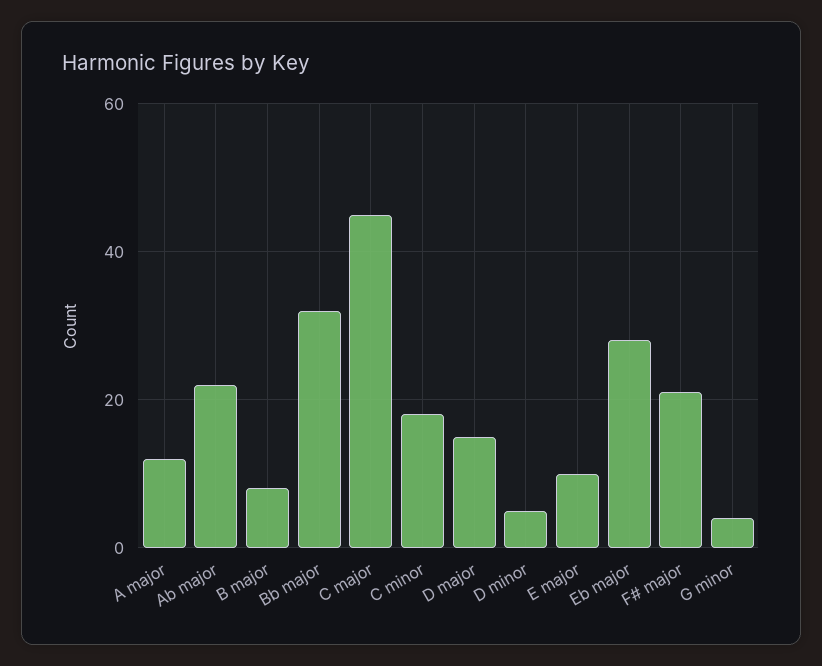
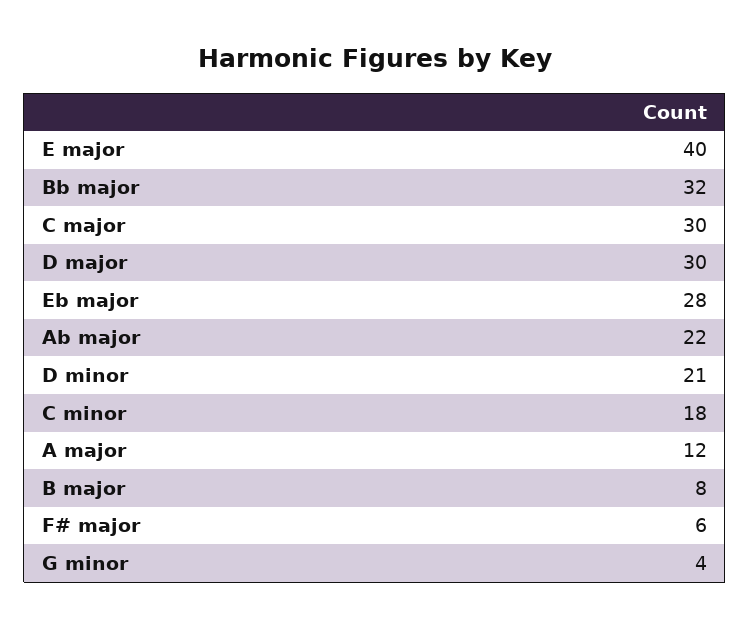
  {
    "A major": 12,
    "Ab major": 22,
    "B major": 8,
    "Bb major": 32,
-   "C major": 45,
+   "C major": 30,
    "C minor": 18,
-   "D major": 15,
+   "D major": 30,
-   "D minor": 5,
+   "D minor": 21,
-   "E major": 10,
+   "E major": 40,
    "Eb major": 28,
-   "F# major": 20,
+   "F# major": 6,
    "G minor": 4
  }

